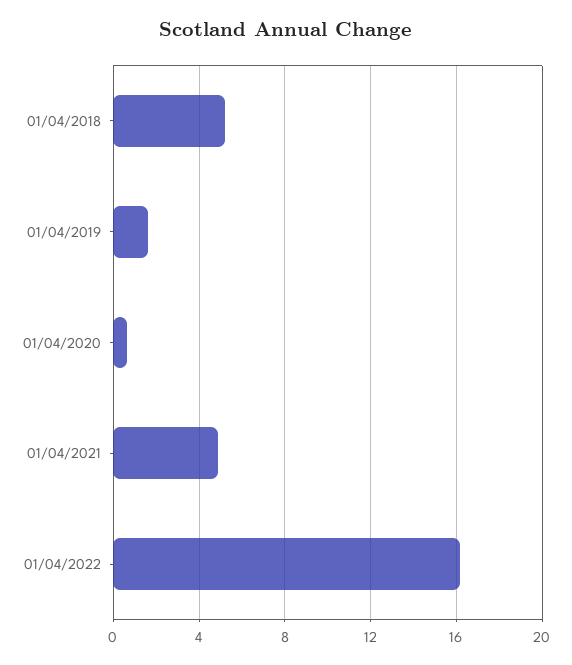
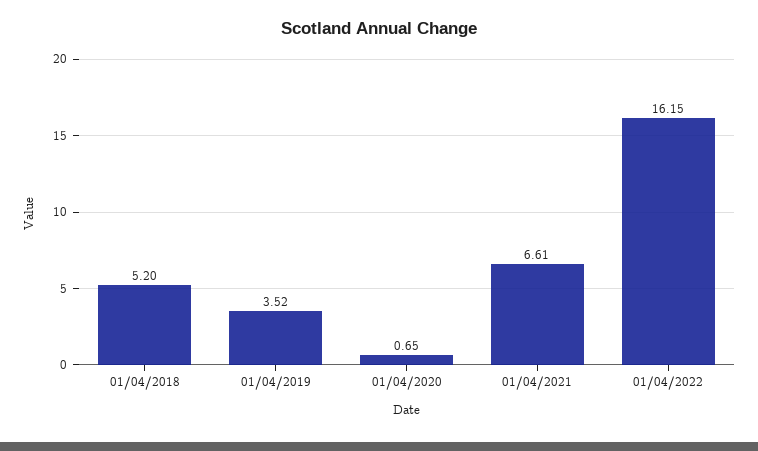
  {
    "01/04/2018": 5.2,
-   "01/04/2019": 1.5,
+   "01/04/2019": 3.52,
    "01/04/2020": 0.65,
-   "01/04/2021": 5,
+   "01/04/2021": 6.61,
    "01/04/2022": 16.15
  }

